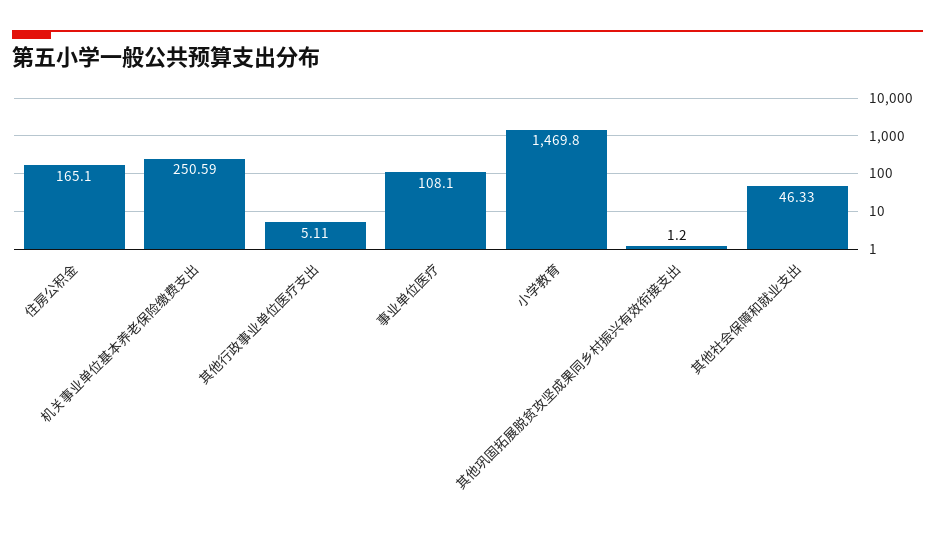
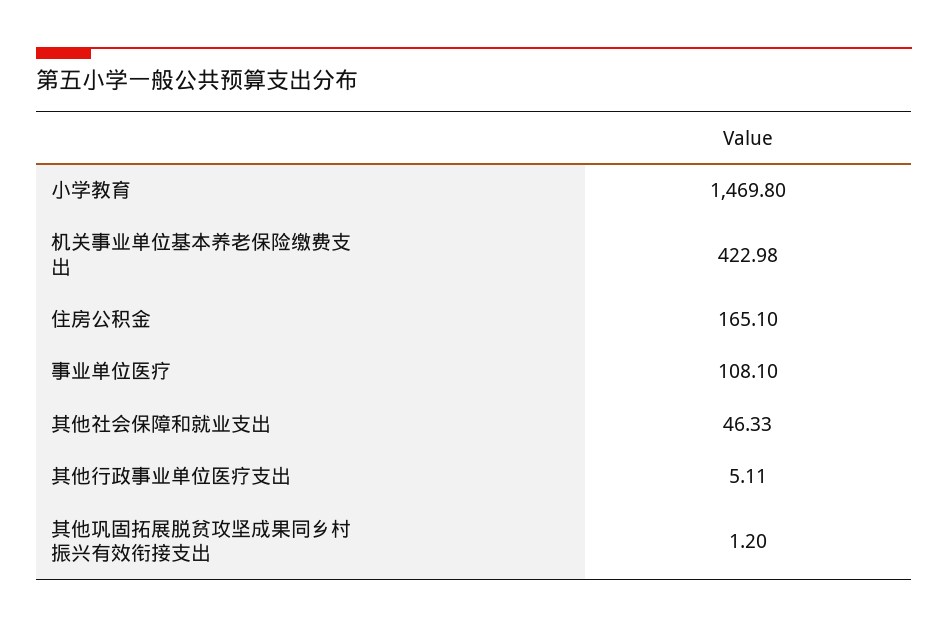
  {
    "住房公积金": 165.1,
-   "机关事业单位基本养老保险缴费支出": 250.59,
+   "机关事业单位基本养老保险缴费支出": 422.98,
    "其他行政事业单位医疗支出": 5.11,
    "事业单位医疗": 108.1,
    "小学教育": 1469.8,
    "其他巩固拓展脱贫攻坚成果同乡村振兴有效衔接支出": 1.2,
    "其他社会保障和就业支出": 46.33
  }

